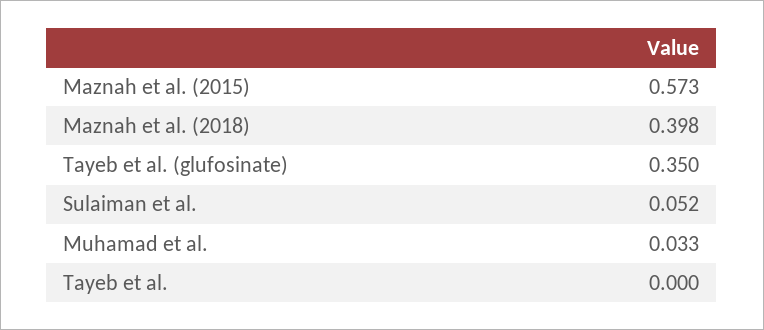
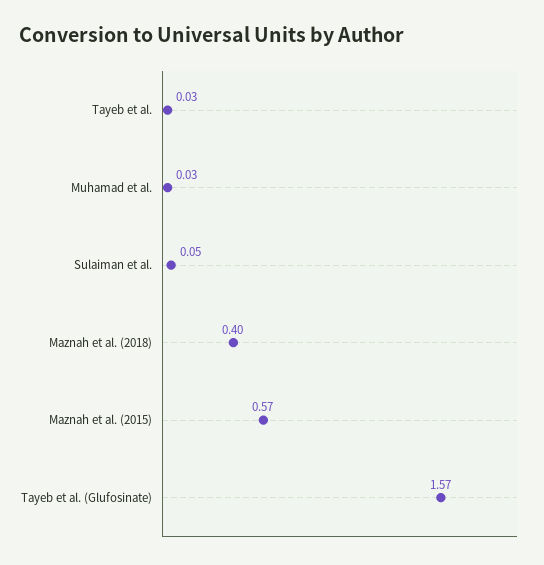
  {
    "Maznah et al. (2015)": 0.573,
    "Maznah et al. (2018)": 0.398,
-   "Tayeb et al. (glufosinate)": 0.35,
+   "Tayeb et al. (glufosinate)": 1.57,
    "Sulaiman et al.": 0.052,
    "Muhamad et al.": 0.033,
-   "Tayeb et al.": 0
+   "Tayeb et al.": 0.03
  }

